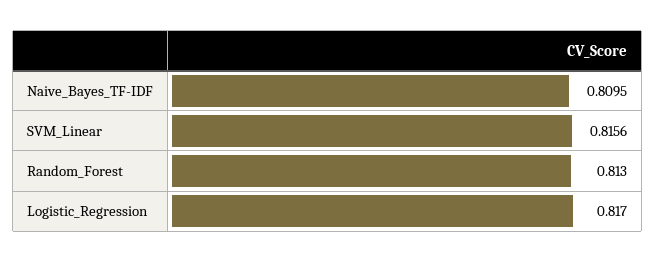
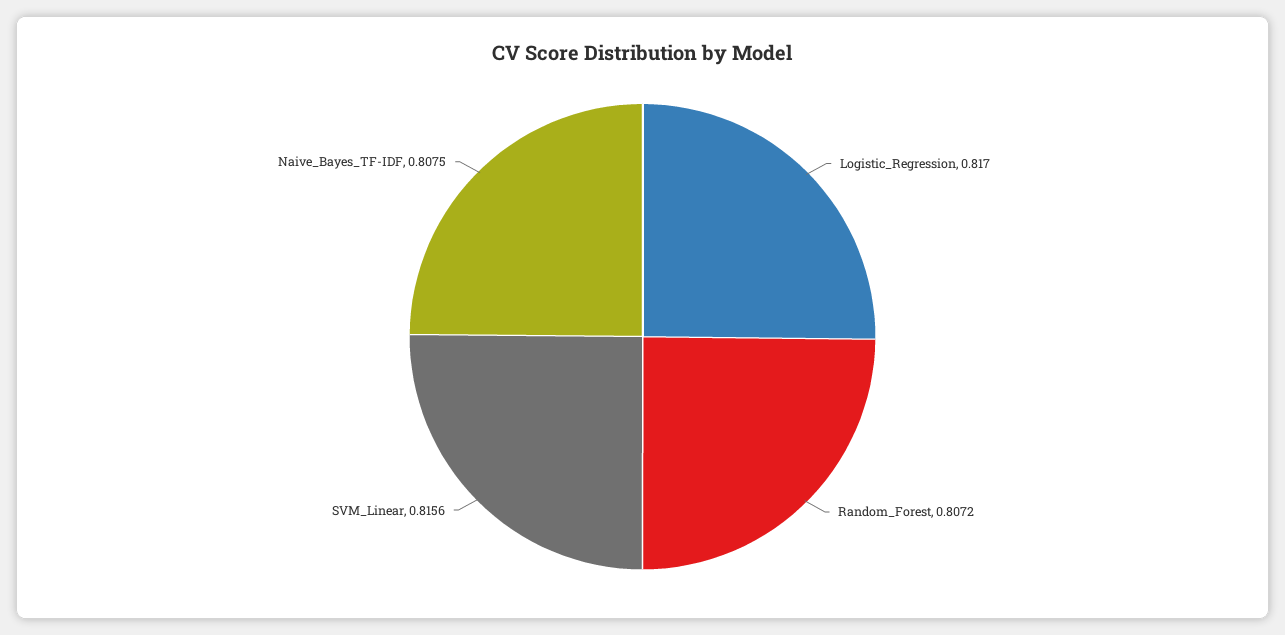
  {
-   "Naive_Bayes_TF-IDF": 0.8095,
+   "Naive_Bayes_TF-IDF": 0.8075,
    "SVM_Linear": 0.8156,
-   "Random_Forest": 0.813,
+   "Random_Forest": 0.8072,
    "Logistic_Regression": 0.817
  }

